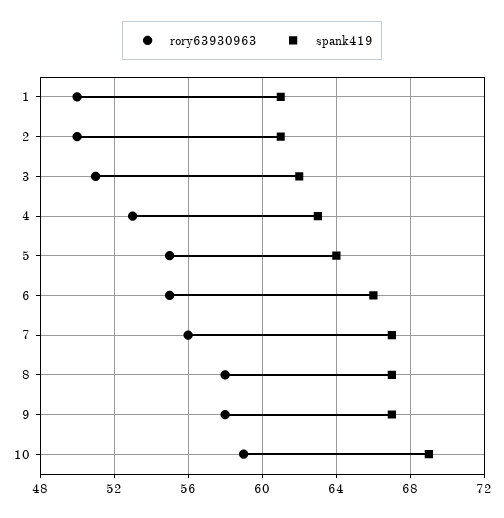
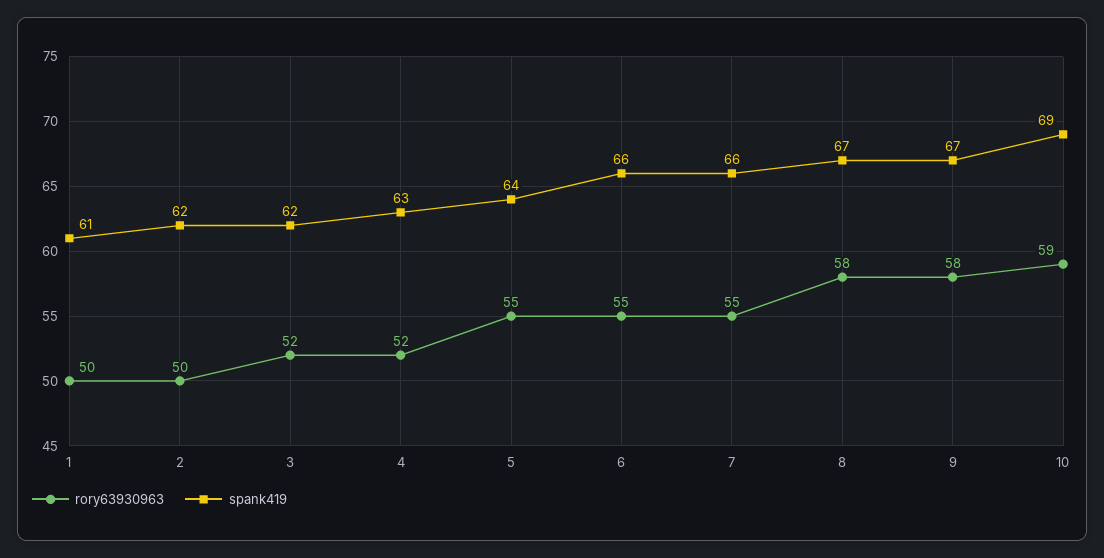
  {
    "rory63930963": {
      "1": 50,
      "2": 50,
-     "3": 51,
+     "3": 52,
-     "4": 53,
+     "4": 52,
      "5": 55,
      "6": 55,
-     "7": 56,
+     "7": 55,
      "8": 58,
      "9": 58,
      "10": 59
    },
    "spank419": {
      "1": 61,
-     "2": 61,
+     "2": 62,
      "3": 62,
      "4": 63,
      "5": 64,
      "6": 66,
-     "7": 67,
+     "7": 66,
      "8": 67,
      "9": 67,
      "10": 69
    }
  }

